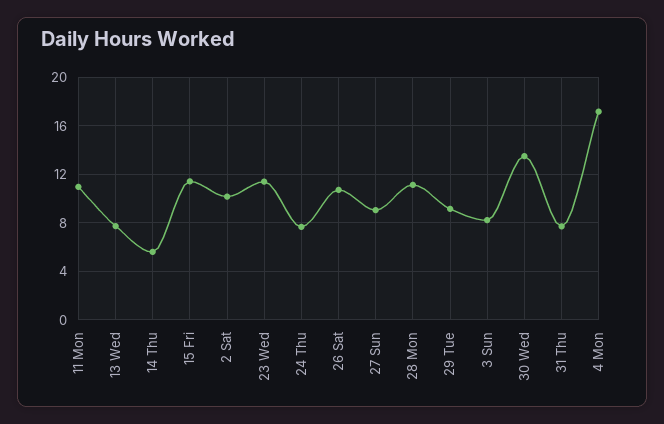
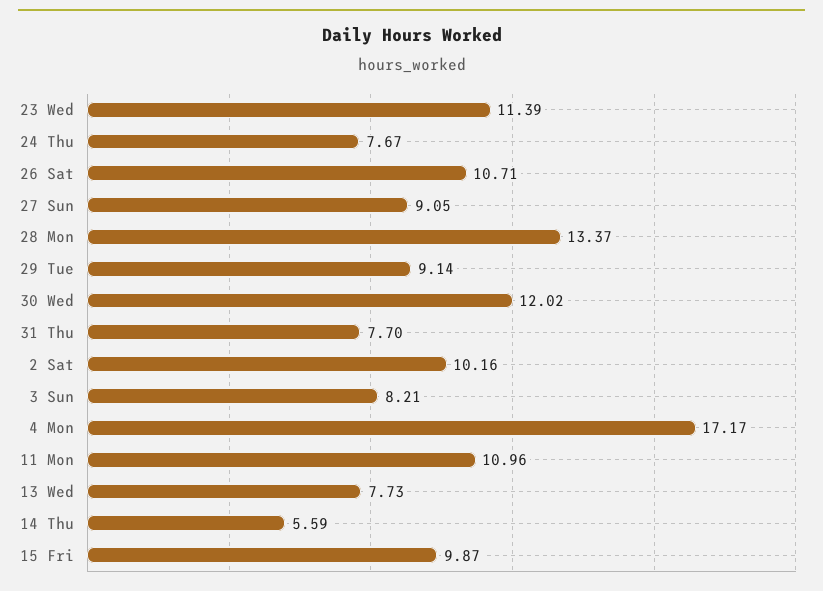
  {
    "11 Mon": 10.96,
    "13 Wed": 7.73,
    "14 Thu": 5.59,
-   "15 Fri": 11.5,
+   "15 Fri": 9.87,
    "2 Sat": 10.16,
    "23 Wed": 11.39,
    "24 Thu": 7.67,
    "26 Sat": 10.71,
    "27 Sun": 9.05,
-   "28 Mon": 11,
+   "28 Mon": 13.37,
    "29 Tue": 9.14,
    "3 Sun": 8.21,
-   "30 Wed": 13.5,
+   "30 Wed": 12.02,
    "31 Thu": 7.7,
    "4 Mon": 17.17
  }

